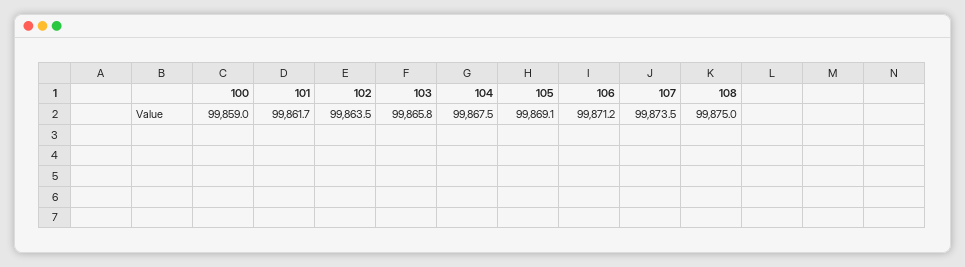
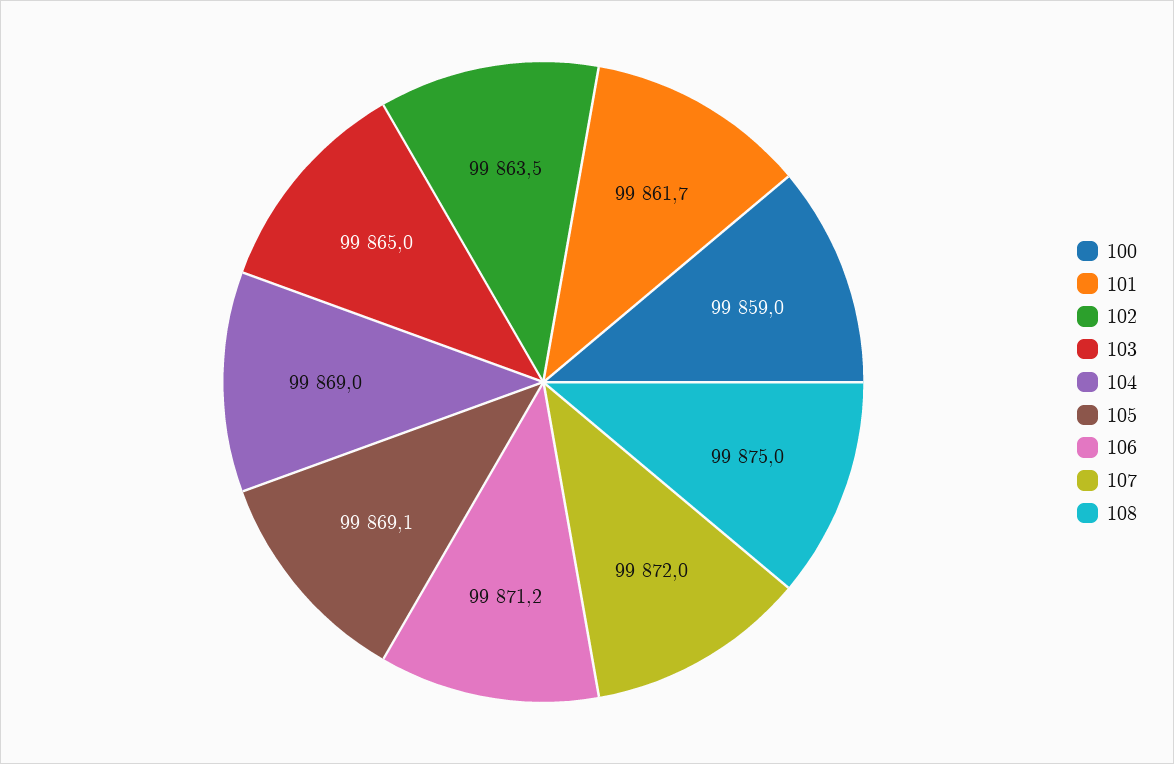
  {
    "100": 99859,
    "101": 99861.7,
    "102": 99863.5,
-   "103": 99865.8,
+   "103": 99865,
-   "104": 99867.5,
+   "104": 99869,
    "105": 99869.1,
    "106": 99871.2,
-   "107": 99873.5,
+   "107": 99872,
    "108": 99875
  }

